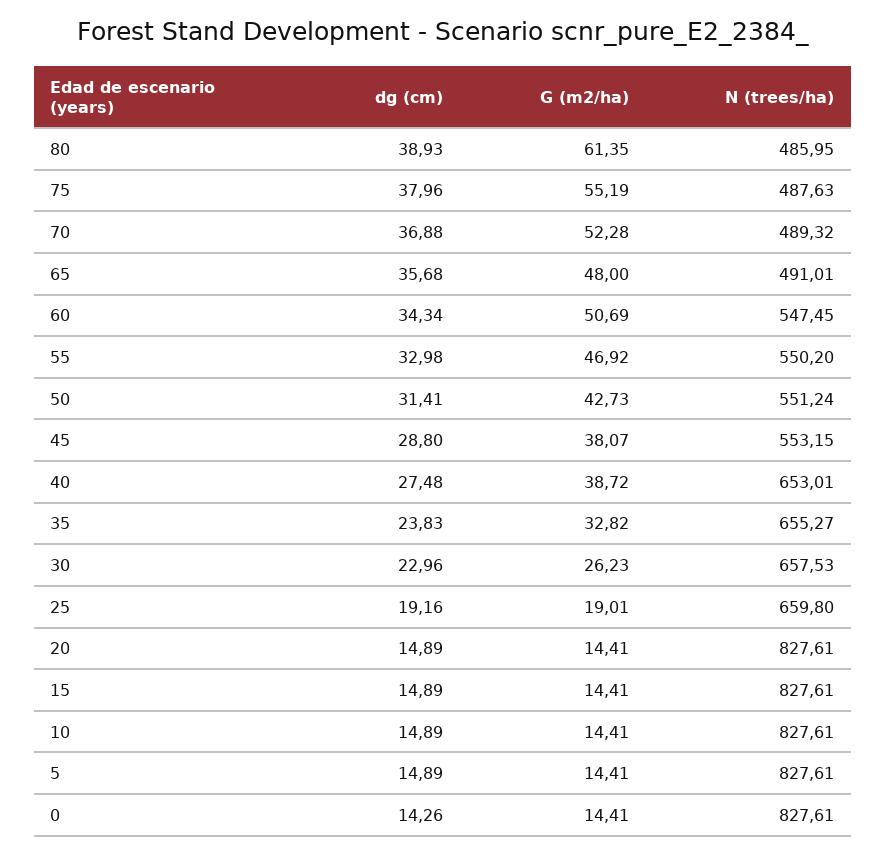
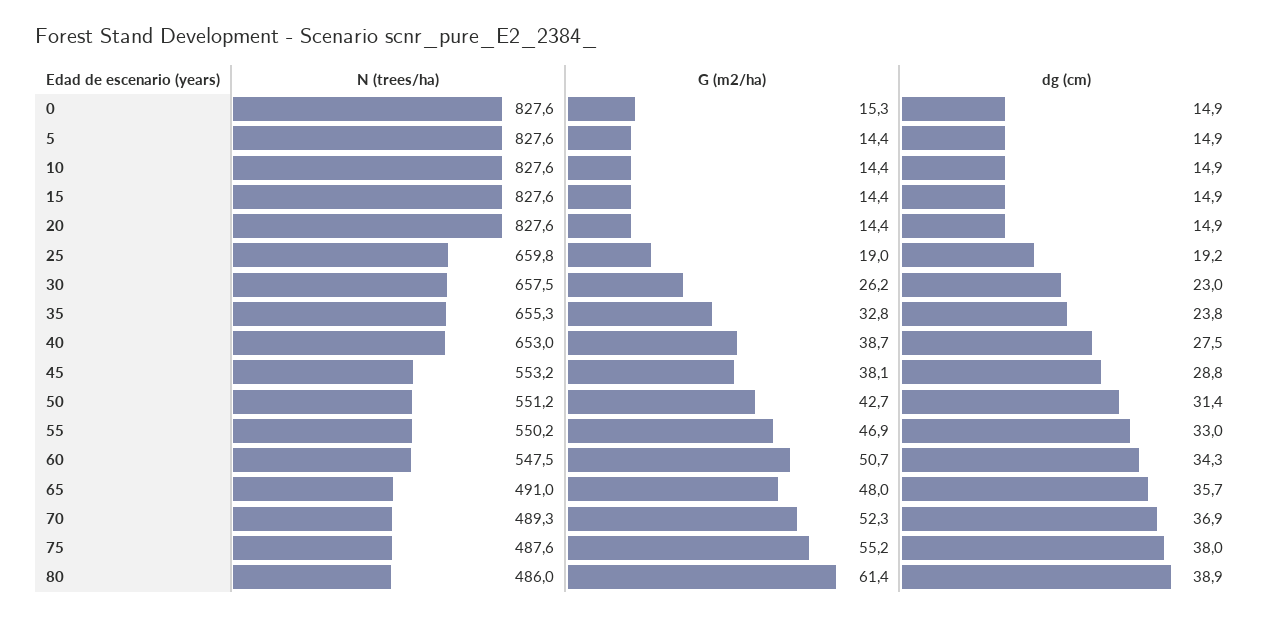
  {
    "dg (cm)": {
      "80": 38.93,
      "75": 37.96,
      "70": 36.88,
      "65": 35.68,
      "60": 34.34,
      "55": 32.98,
      "50": 31.41,
      "45": 28.8,
      "40": 27.48,
      "35": 23.83,
      "30": 22.96,
      "25": 19.16,
      "20": 14.89,
      "15": 14.89,
      "10": 14.89,
      "5": 14.89,
-     "0": 14.26
+     "0": 14.9
    },
    "G (m2/ha)": {
      "80": 61.35,
      "75": 55.19,
      "70": 52.28,
      "65": 48,
      "60": 50.69,
      "55": 46.92,
      "50": 42.73,
      "45": 38.07,
      "40": 38.72,
      "35": 32.82,
      "30": 26.23,
      "25": 19.01,
      "20": 14.41,
      "15": 14.41,
      "10": 14.41,
      "5": 14.41,
-     "0": 14.41
+     "0": 15.3
    },
    "N (trees/ha)": {
      "80": 485.95,
      "75": 487.63,
      "70": 489.32,
      "65": 491.01,
      "60": 547.45,
      "55": 550.2,
      "50": 551.24,
      "45": 553.15,
      "40": 653.01,
      "35": 655.27,
      "30": 657.53,
      "25": 659.8,
      "20": 827.61,
      "15": 827.61,
      "10": 827.61,
      "5": 827.61,
      "0": 827.61
    }
  }

